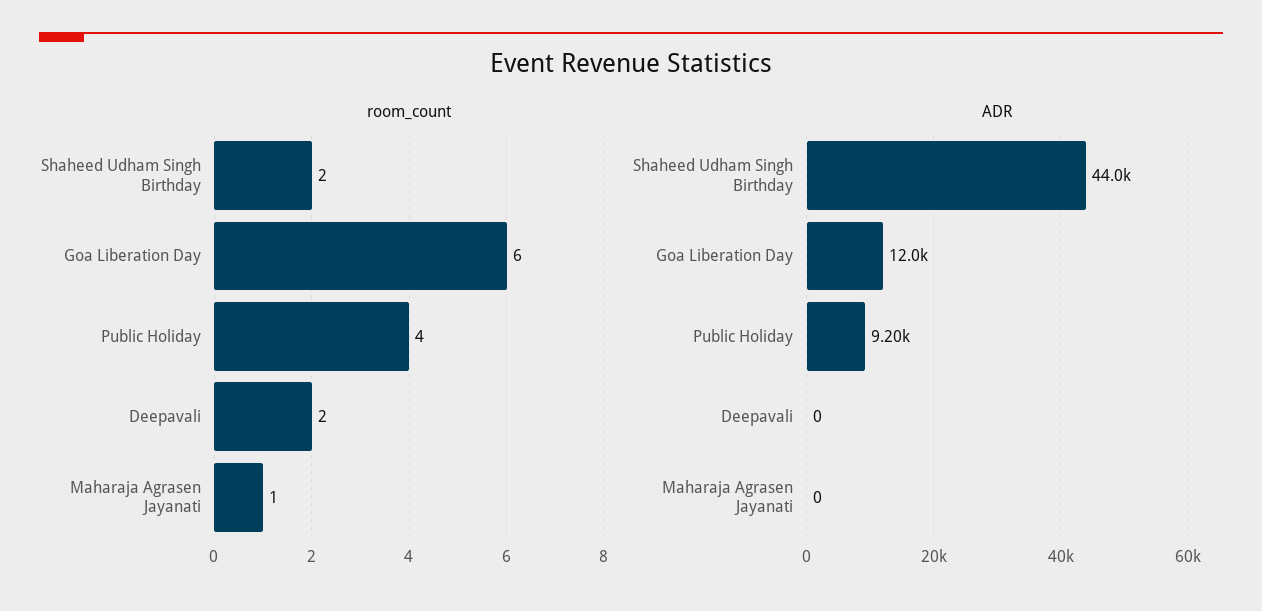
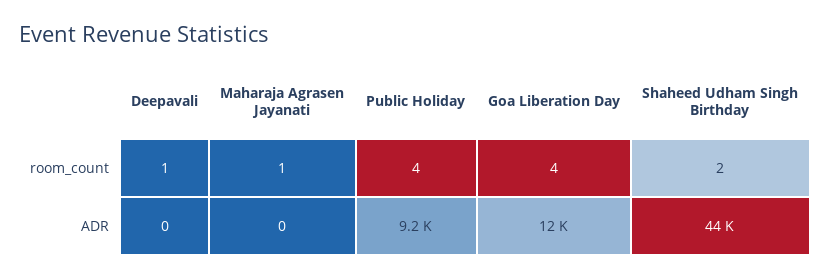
  {
    "room_count": {
      "Shaheed Udham Singh Birthday": 2,
-     "Goa Liberation Day": 6,
+     "Goa Liberation Day": 4,
      "Public Holiday": 4,
-     "Deepavali": 2,
+     "Deepavali": 1,
      "Maharaja Agrasen Jayanati": 1
    },
    "ADR": {
      "Shaheed Udham Singh Birthday": 44000,
      "Goa Liberation Day": 12000,
      "Public Holiday": 9200,
      "Deepavali": 0,
      "Maharaja Agrasen Jayanati": 0
    }
  }

